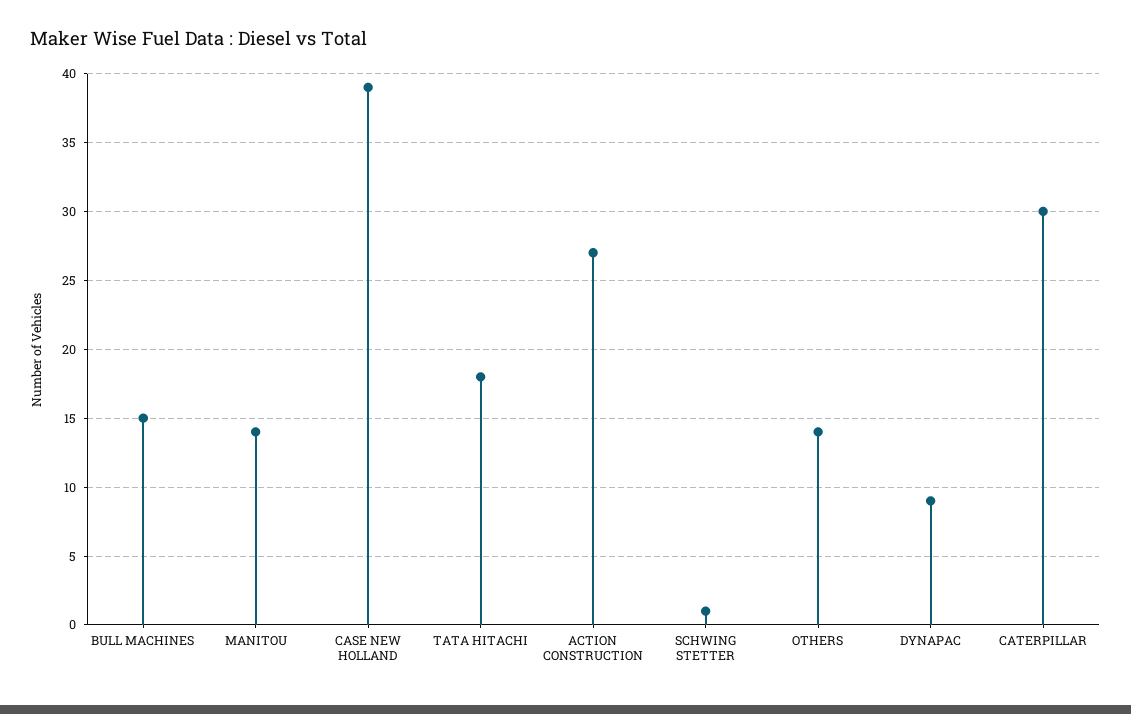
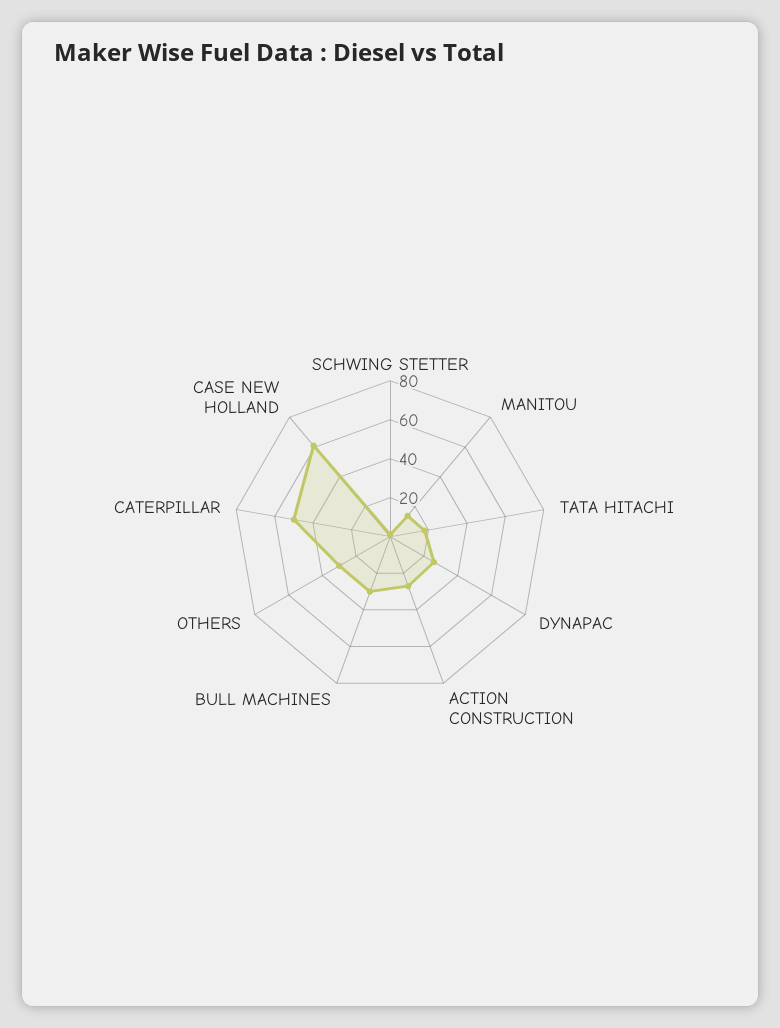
  {
-   "BULL MACHINES": 15,
+   "BULL MACHINES": 30,
    "MANITOU": 14,
-   "CASE NEW HOLLAND": 39,
+   "CASE NEW HOLLAND": 60,
    "TATA HITACHI": 18,
    "ACTION CONSTRUCTION": 27,
    "SCHWING STETTER": 1,
-   "OTHERS": 14,
+   "OTHERS": 30,
-   "DYNAPAC": 9,
+   "DYNAPAC": 25,
-   "CATERPILLAR": 30
+   "CATERPILLAR": 50
  }

